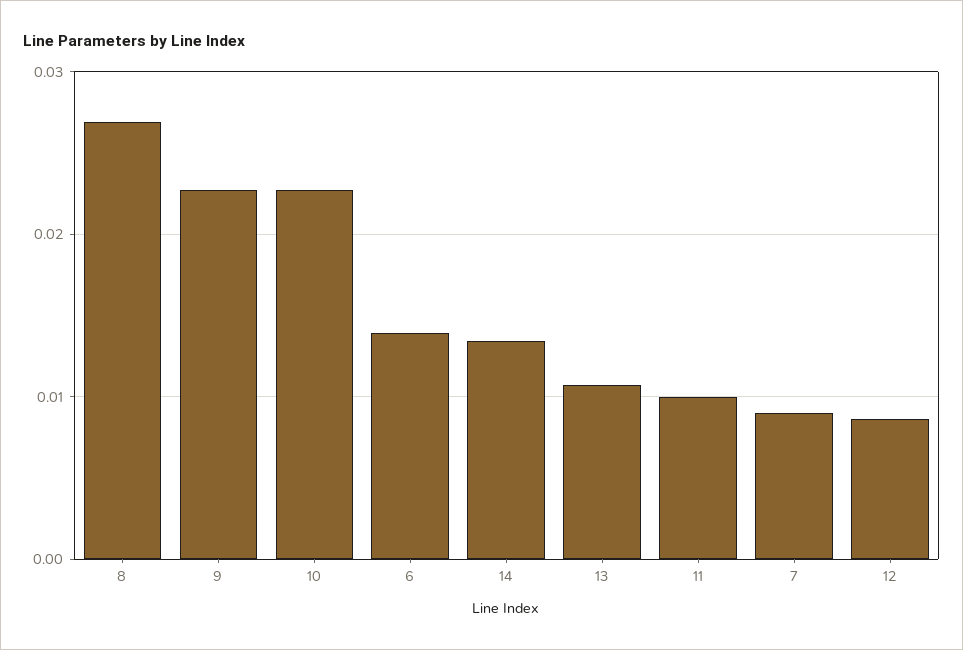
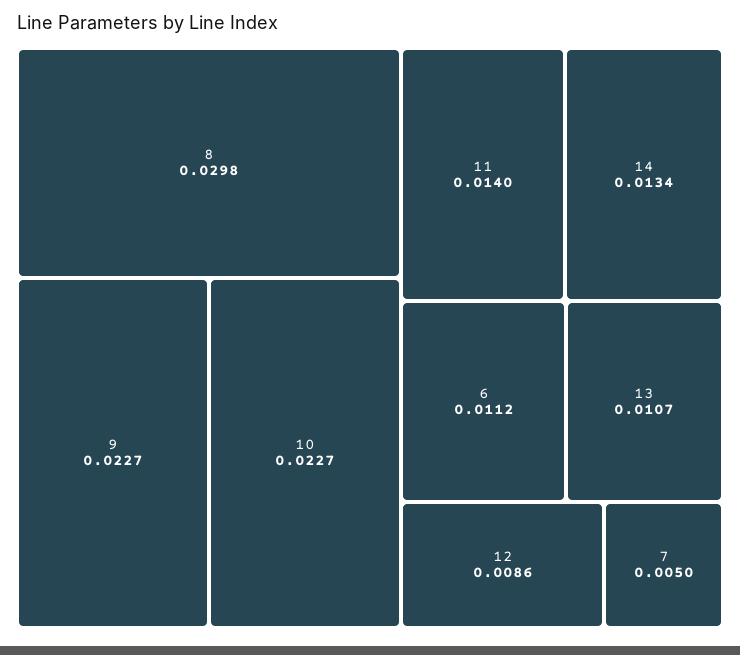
  {
-   "8": 0.027,
+   "8": 0.0298,
    "9": 0.0227,
    "10": 0.0227,
-   "6": 0.014,
+   "6": 0.0112,
    "14": 0.0134,
    "13": 0.0107,
-   "11": 0.01,
+   "11": 0.014,
-   "7": 0.009,
+   "7": 0.005,
    "12": 0.0086
  }

